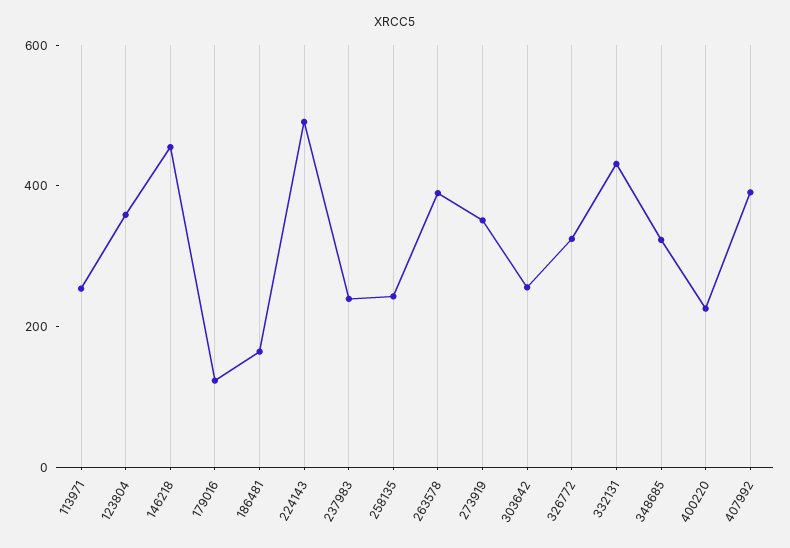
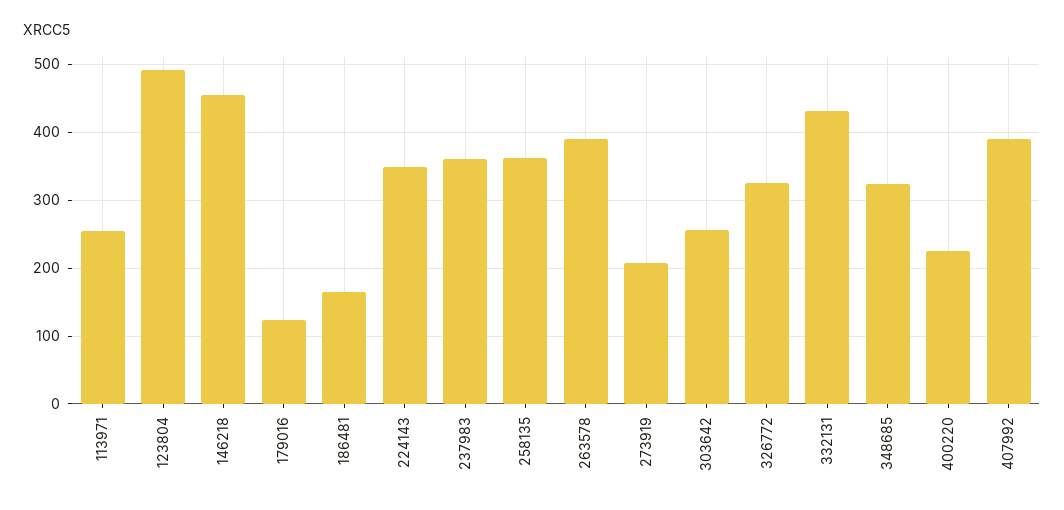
  {
    "113971": 250,
-   "123804": 350,
+   "123804": 490,
    "146218": 460,
    "179016": 120,
    "186481": 160,
-   "224143": 500,
+   "224143": 350,
-   "237983": 250,
+   "237983": 360,
-   "258135": 250,
+   "258135": 360,
    "263578": 390,
-   "273919": 350,
+   "273919": 210,
    "303642": 260,
    "326772": 320,
    "332131": 430,
    "348685": 320,
    "400220": 230,
    "407992": 390
  }

